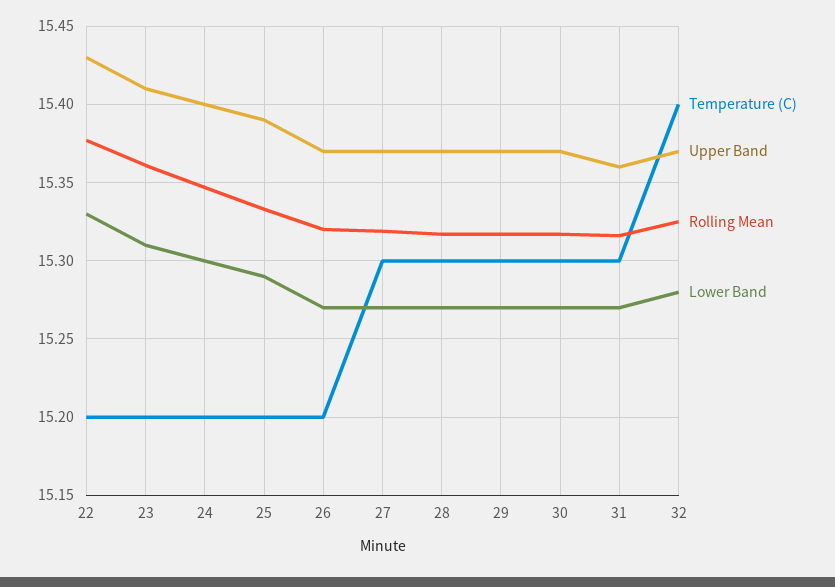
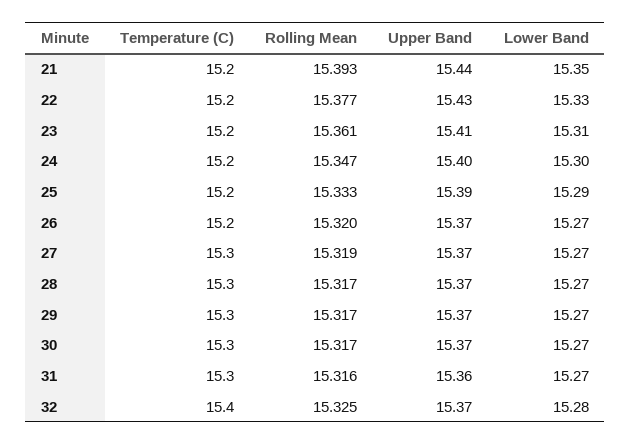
  {
    "Temperature (C)": {
      "22": 15.2,
      "23": 15.2,
      "24": 15.2,
      "25": 15.2,
      "26": 15.2,
      "27": 15.3,
      "28": 15.3,
      "29": 15.3,
      "30": 15.3,
      "31": 15.3,
-     "32": 15.4
+     "32": 15.4,
+     "21": 15.2
    },
    "Upper Band": {
      "22": 15.43,
      "23": 15.41,
      "24": 15.4,
      "25": 15.39,
      "26": 15.37,
      "27": 15.37,
      "28": 15.37,
      "29": 15.37,
      "30": 15.37,
      "31": 15.36,
-     "32": 15.37
+     "32": 15.37,
+     "21": 15.44
    },
    "Rolling Mean": {
      "22": 15.377,
      "23": 15.361,
      "24": 15.347,
      "25": 15.333,
      "26": 15.32,
      "27": 15.319,
      "28": 15.317,
      "29": 15.317,
      "30": 15.317,
      "31": 15.316,
-     "32": 15.325
+     "32": 15.325,
+     "21": 15.393
    },
    "Lower Band": {
      "22": 15.33,
      "23": 15.31,
      "24": 15.3,
      "25": 15.29,
      "26": 15.27,
      "27": 15.27,
      "28": 15.27,
      "29": 15.27,
      "30": 15.27,
      "31": 15.27,
-     "32": 15.28
+     "32": 15.28,
+     "21": 15.35
    }
  }

